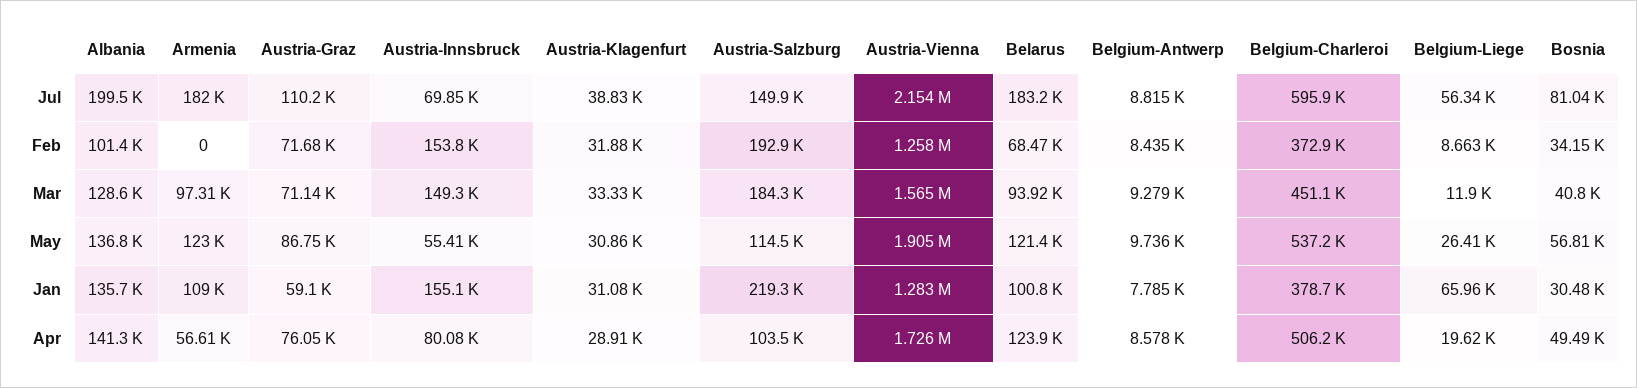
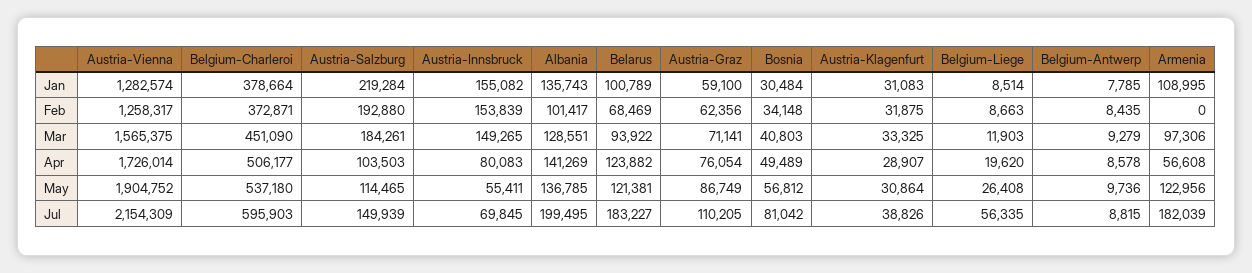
  {
    "Albania": {
      "Jul": 199495,
      "Feb": 101417,
      "Mar": 128551,
      "May": 136785,
      "Jan": 135743,
      "Apr": 141269
    },
    "Armenia": {
      "Jul": 182039,
      "Feb": 0,
      "Mar": 97306,
      "May": 122956,
      "Jan": 108995,
      "Apr": 56608
    },
    "Austria-Graz": {
      "Jul": 110205,
-     "Feb": 71680,
+     "Feb": 62356,
      "Mar": 71141,
      "May": 86749,
      "Jan": 59100,
      "Apr": 76054
    },
    "Austria-Innsbruck": {
      "Jul": 69845,
      "Feb": 153839,
      "Mar": 149265,
      "May": 55411,
      "Jan": 155082,
      "Apr": 80083
    },
    "Austria-Klagenfurt": {
      "Jul": 38826,
      "Feb": 31875,
      "Mar": 33325,
      "May": 30864,
      "Jan": 31083,
      "Apr": 28907
    },
    "Austria-Salzburg": {
      "Jul": 149939,
      "Feb": 192880,
      "Mar": 184261,
      "May": 114465,
      "Jan": 219284,
      "Apr": 103503
    },
    "Austria-Vienna": {
      "Jul": 2154309,
      "Feb": 1258317,
      "Mar": 1565375,
      "May": 1904752,
      "Jan": 1282574,
      "Apr": 1726014
    },
    "Belarus": {
      "Jul": 183227,
      "Feb": 68469,
      "Mar": 93922,
      "May": 121381,
      "Jan": 100789,
      "Apr": 123882
    },
    "Belgium-Antwerp": {
      "Jul": 8815,
      "Feb": 8435,
      "Mar": 9279,
      "May": 9736,
      "Jan": 7785,
      "Apr": 8578
    },
    "Belgium-Charleroi": {
      "Jul": 595903,
      "Feb": 372871,
      "Mar": 451090,
      "May": 537180,
      "Jan": 378664,
      "Apr": 506177
    },
    "Belgium-Liege": {
      "Jul": 56335,
      "Feb": 8663,
      "Mar": 11903,
      "May": 26408,
-     "Jan": 65960,
+     "Jan": 8514,
      "Apr": 19620
    },
    "Bosnia": {
      "Jul": 81042,
      "Feb": 34148,
      "Mar": 40803,
      "May": 56812,
      "Jan": 30484,
      "Apr": 49489
    }
  }

